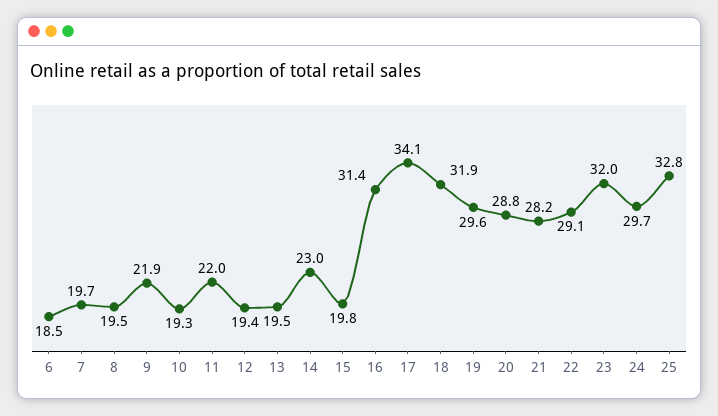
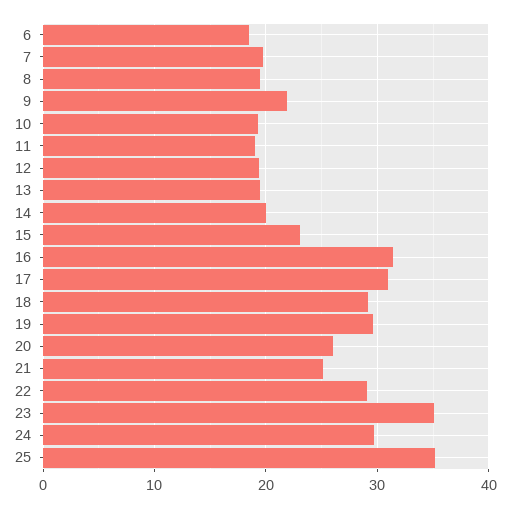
  {
    "6": 18.5,
    "7": 19.7,
    "8": 19.5,
    "9": 21.9,
    "10": 19.3,
-   "11": 22,
+   "11": 19,
    "12": 19.4,
    "13": 19.5,
-   "14": 23,
+   "14": 20,
-   "15": 19.8,
+   "15": 23,
    "16": 31.4,
-   "17": 34.1,
+   "17": 31,
-   "18": 31.9,
+   "18": 29,
    "19": 29.6,
-   "20": 28.8,
+   "20": 26,
-   "21": 28.2,
+   "21": 25,
    "22": 29.1,
-   "23": 32,
+   "23": 35,
    "24": 29.7,
-   "25": 32.8
+   "25": 35
  }

